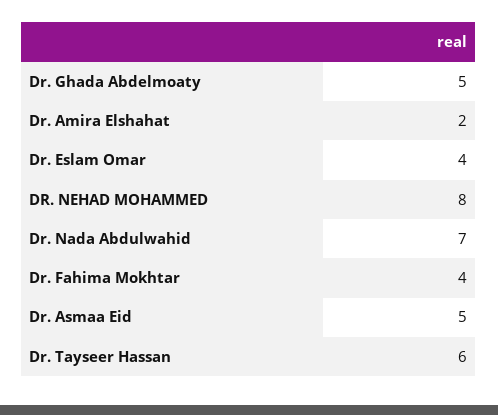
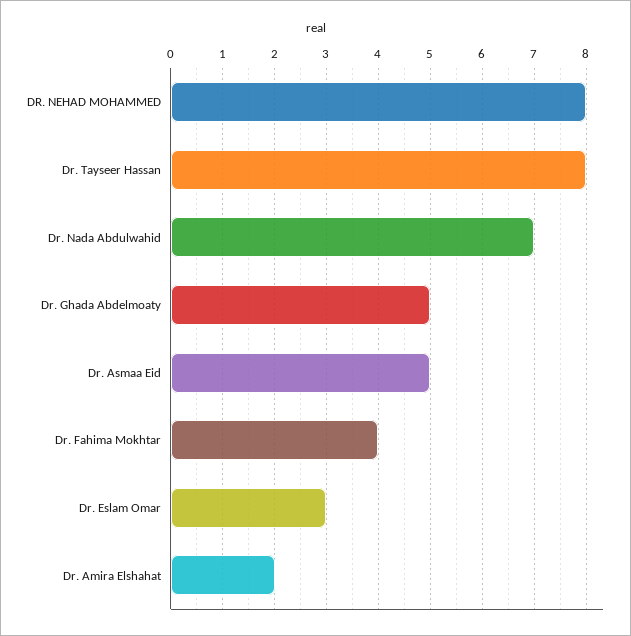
  {
    "Dr. Ghada Abdelmoaty": 5,
    "Dr. Amira Elshahat": 2,
-   "Dr. Eslam Omar": 4,
+   "Dr. Eslam Omar": 3,
    "DR. NEHAD MOHAMMED": 8,
    "Dr. Nada Abdulwahid": 7,
    "Dr. Fahima Mokhtar": 4,
    "Dr. Asmaa Eid": 5,
-   "Dr. Tayseer Hassan": 6
+   "Dr. Tayseer Hassan": 8
  }

